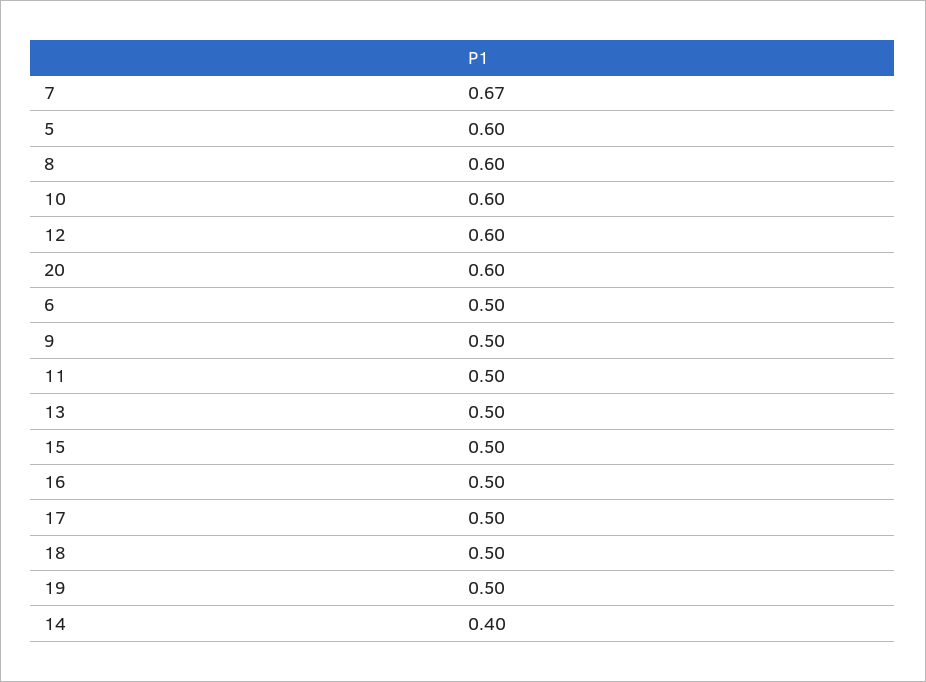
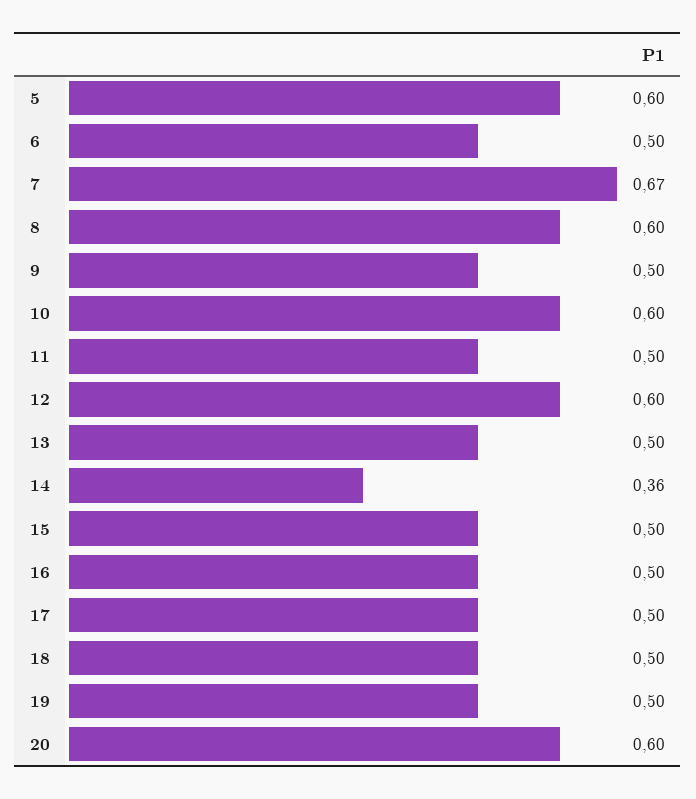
  {
    "7": 0.67,
    "5": 0.6,
    "8": 0.6,
    "10": 0.6,
    "12": 0.6,
    "20": 0.6,
    "6": 0.5,
    "9": 0.5,
    "11": 0.5,
    "13": 0.5,
    "15": 0.5,
    "16": 0.5,
    "17": 0.5,
    "18": 0.5,
    "19": 0.5,
-   "14": 0.4
+   "14": 0.36
  }

